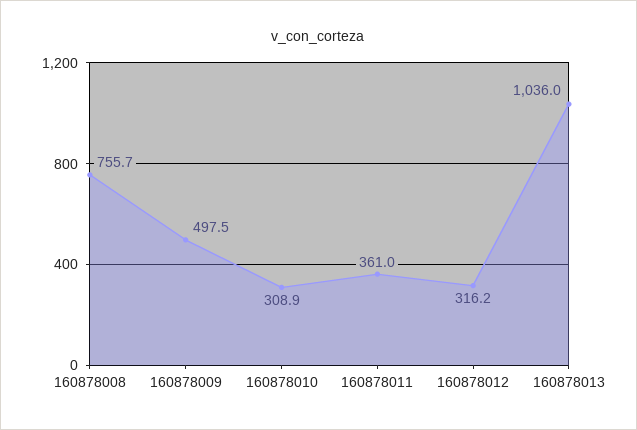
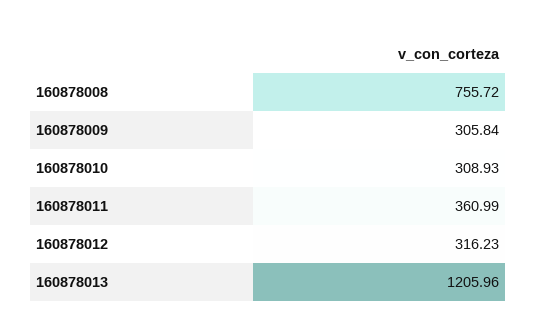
  {
    "160878008": 755.72,
-   "160878009": 497.5,
+   "160878009": 305.84,
    "160878010": 308.93,
    "160878011": 360.99,
    "160878012": 316.23,
-   "160878013": 1036
+   "160878013": 1205.96
  }

